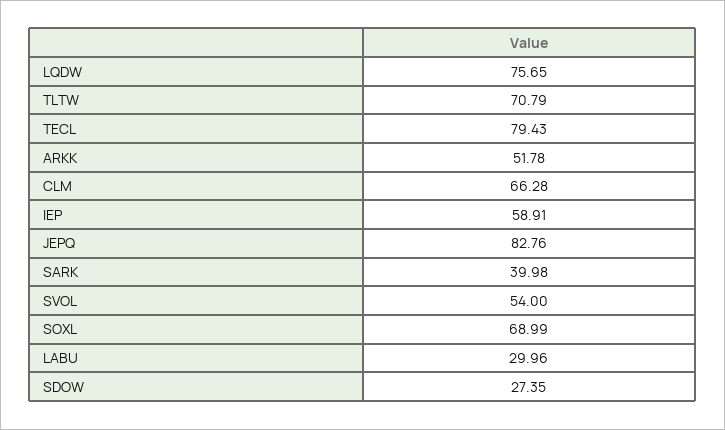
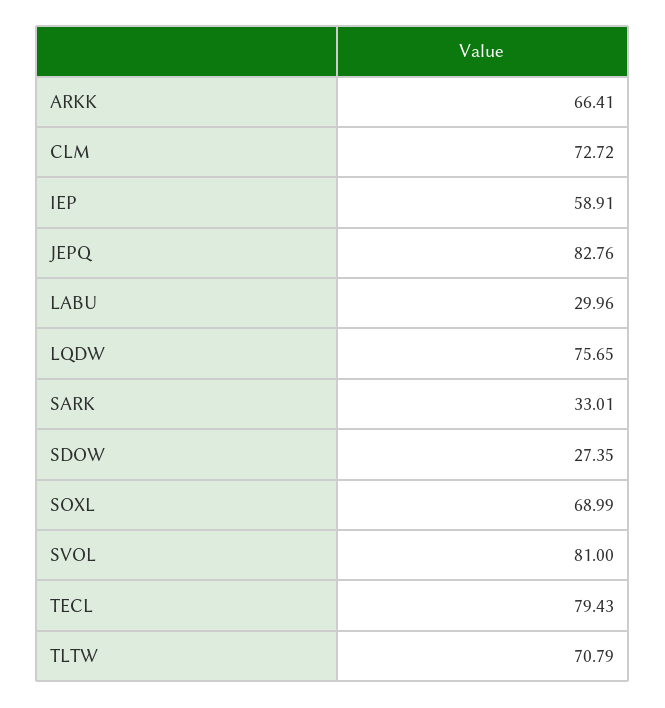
  {
    "LQDW": 75.65,
    "TLTW": 70.79,
    "TECL": 79.43,
-   "ARKK": 51.78,
+   "ARKK": 66.41,
-   "CLM": 66.28,
+   "CLM": 72.72,
    "IEP": 58.91,
    "JEPQ": 82.76,
-   "SARK": 39.98,
+   "SARK": 33.01,
-   "SVOL": 54,
+   "SVOL": 81,
    "SOXL": 68.99,
    "LABU": 29.96,
    "SDOW": 27.35
  }

